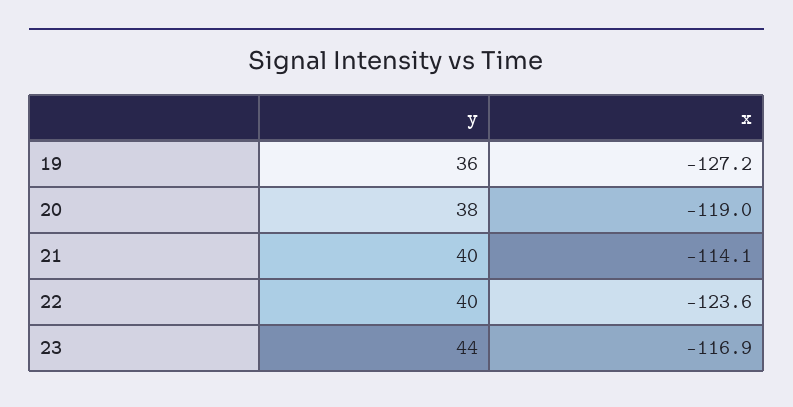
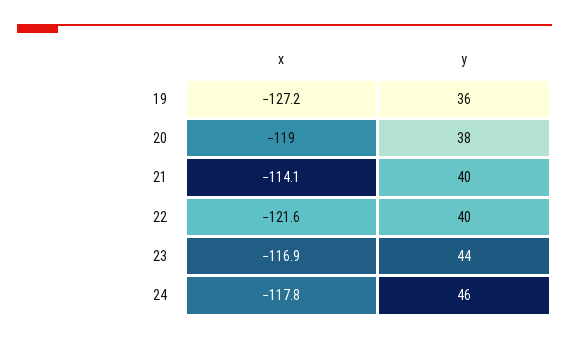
  {
    "y": {
      "19": 36,
      "20": 38,
      "21": 40,
      "22": 40,
-     "23": 44
+     "23": 44,
+     "24": 46
    },
    "x": {
      "19": -127.2,
      "20": -119,
      "21": -114.1,
-     "22": -123.6,
+     "22": -121.6,
-     "23": -116.9
+     "23": -116.9,
+     "24": -117.8
    }
  }

